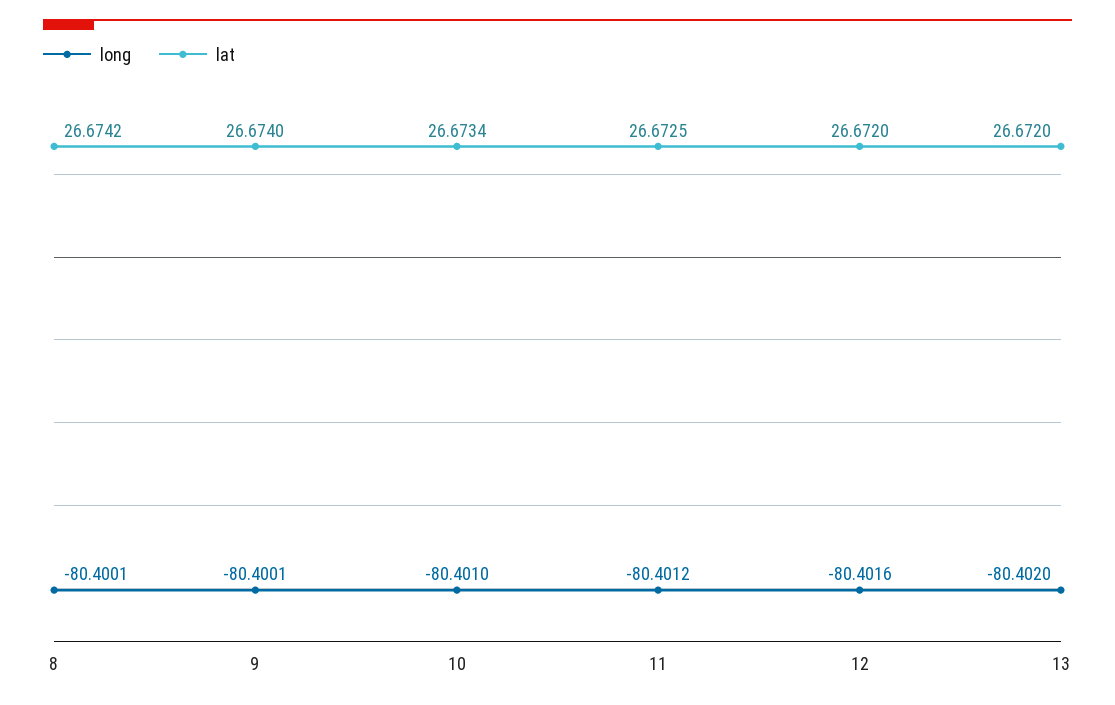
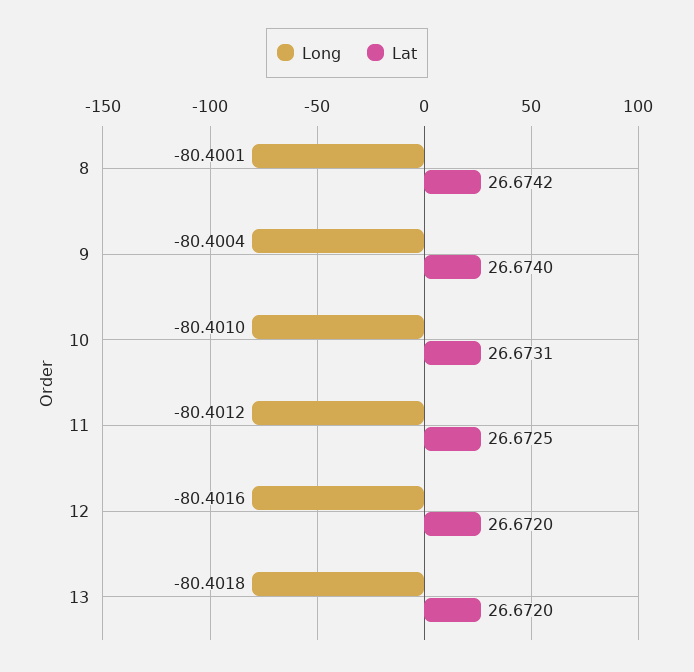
  {
    "long": {
      "8": -80.4001,
-     "9": -80.4001,
+     "9": -80.4004,
      "10": -80.401,
      "11": -80.4012,
      "12": -80.4016,
-     "13": -80.402
+     "13": -80.4018
    },
    "lat": {
      "8": 26.6742,
      "9": 26.674,
-     "10": 26.6734,
+     "10": 26.6731,
      "11": 26.6725,
      "12": 26.672,
      "13": 26.672
    }
  }

